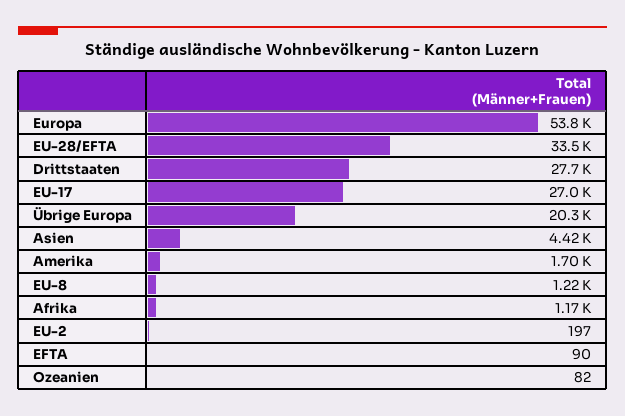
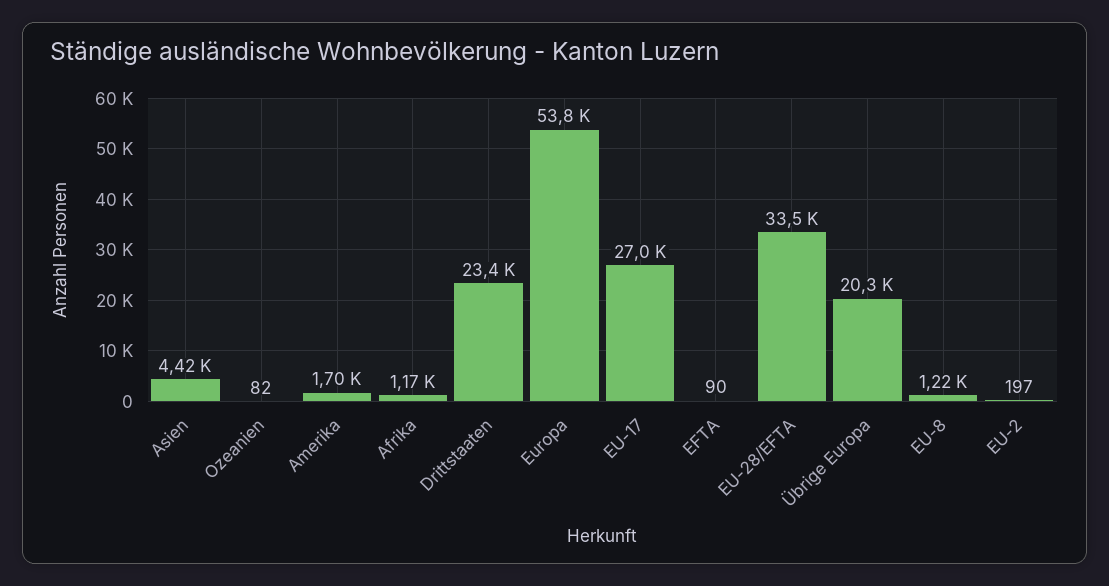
  {
    "Europa": 53800,
    "EU-28/EFTA": 33500,
-   "Drittstaaten": 27700,
+   "Drittstaaten": 23400,
    "EU-17": 27000,
    "Übrige Europa": 20300,
    "Asien": 4420,
    "Amerika": 1700,
    "EU-8": 1220,
    "Afrika": 1170,
    "EU-2": 197,
    "EFTA": 90,
    "Ozeanien": 82
  }

